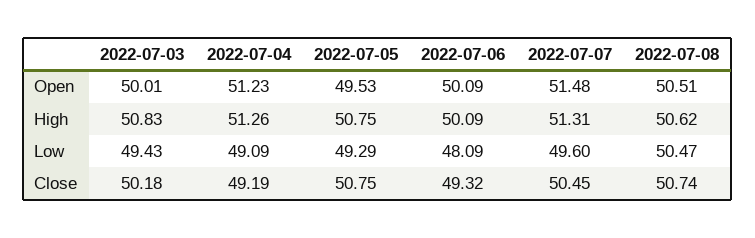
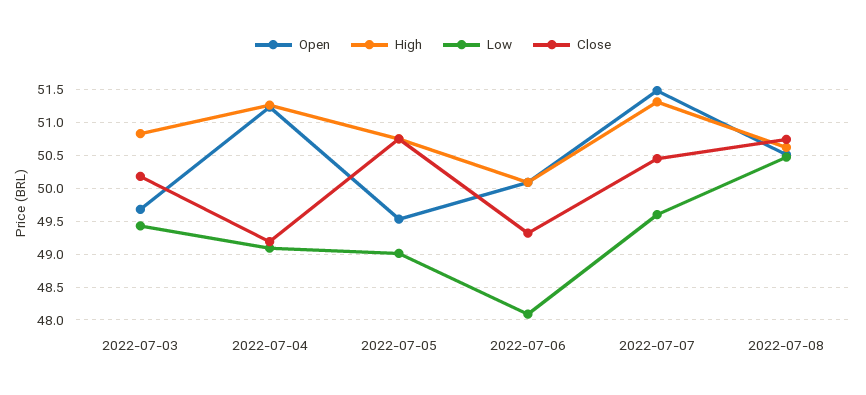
  {
    "Open": {
-     "2022-07-03": 50.01,
+     "2022-07-03": 49.7,
      "2022-07-04": 51.23,
      "2022-07-05": 49.53,
      "2022-07-06": 50.09,
      "2022-07-07": 51.48,
      "2022-07-08": 50.51
    },
    "High": {
      "2022-07-03": 50.83,
      "2022-07-04": 51.26,
      "2022-07-05": 50.75,
      "2022-07-06": 50.09,
      "2022-07-07": 51.31,
      "2022-07-08": 50.62
    },
    "Low": {
      "2022-07-03": 49.43,
      "2022-07-04": 49.09,
-     "2022-07-05": 49.29,
+     "2022-07-05": 49,
      "2022-07-06": 48.09,
      "2022-07-07": 49.6,
      "2022-07-08": 50.47
    },
    "Close": {
      "2022-07-03": 50.18,
      "2022-07-04": 49.19,
      "2022-07-05": 50.75,
      "2022-07-06": 49.32,
      "2022-07-07": 50.45,
      "2022-07-08": 50.74
    }
  }

